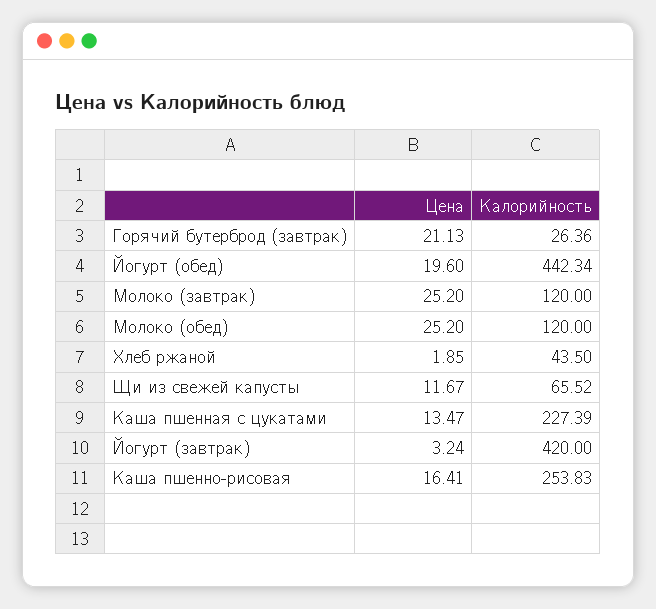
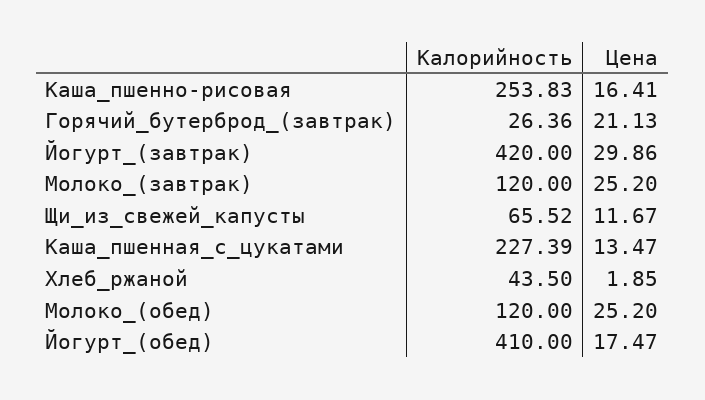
  {
    "Цена": {
      "Горячий бутерброд (завтрак)": 21.13,
-     "Йогурт (обед)": 19.6,
+     "Йогурт (обед)": 17.47,
      "Молоко (завтрак)": 25.2,
      "Молоко (обед)": 25.2,
      "Хлеб ржаной": 1.85,
      "Щи из свежей капусты": 11.67,
      "Каша пшенная с цукатами": 13.47,
-     "Йогурт (завтрак)": 3.24,
+     "Йогурт (завтрак)": 29.86,
      "Каша пшенно-рисовая": 16.41
    },
    "Калорийность": {
      "Горячий бутерброд (завтрак)": 26.36,
-     "Йогурт (обед)": 442.34,
+     "Йогурт (обед)": 410,
      "Молоко (завтрак)": 120,
      "Молоко (обед)": 120,
      "Хлеб ржаной": 43.5,
      "Щи из свежей капусты": 65.52,
      "Каша пшенная с цукатами": 227.39,
      "Йогурт (завтрак)": 420,
      "Каша пшенно-рисовая": 253.83
    }
  }

